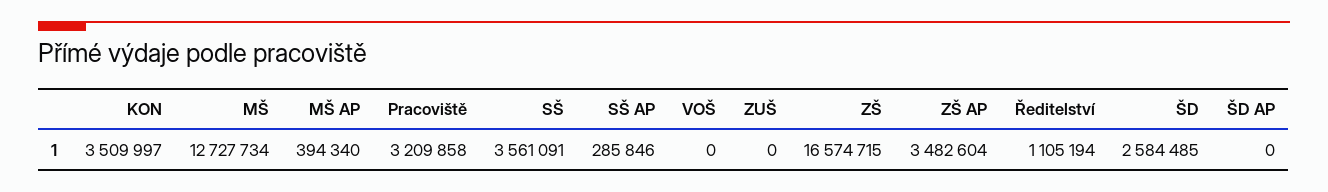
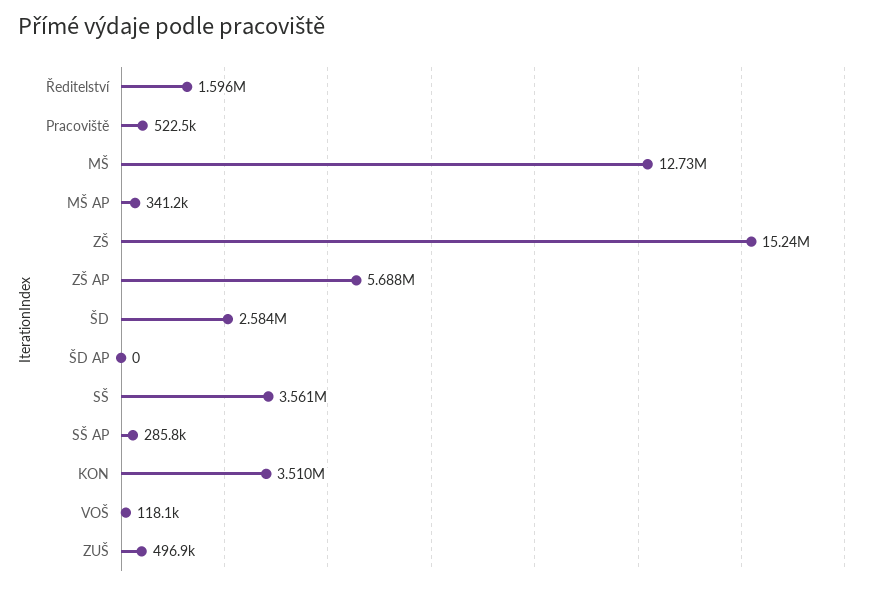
  {
    "KON": 3509997,
    "MŠ": 12727734,
-   "MŠ AP": 394340,
+   "MŠ AP": 341200,
-   "Pracoviště": 3209858,
+   "Pracoviště": 522500,
    "SŠ": 3561091,
    "SŠ AP": 285846,
-   "VOŠ": 0,
+   "VOŠ": 118100,
-   "ZUŠ": 0,
+   "ZUŠ": 496900,
-   "ZŠ": 16574715,
+   "ZŠ": 15240000,
-   "ZŠ AP": 3482604,
+   "ZŠ AP": 5688000,
-   "Ředitelství": 1105194,
+   "Ředitelství": 1596000,
    "ŠD": 2584485,
    "ŠD AP": 0
  }

